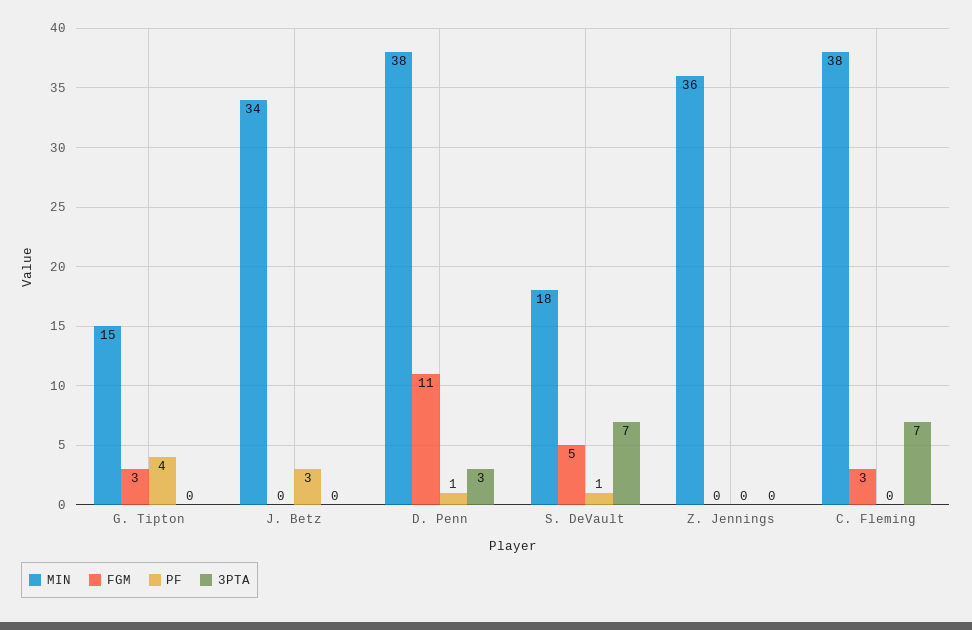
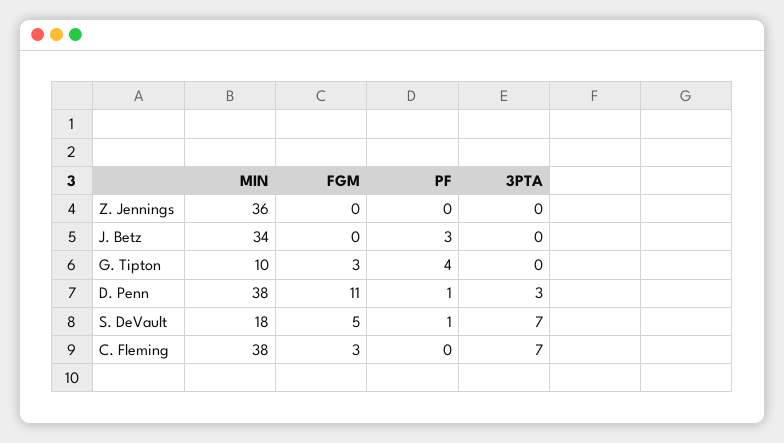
  {
    "MIN": {
-     "G. Tipton": 15,
+     "G. Tipton": 10,
      "J. Betz": 34,
      "D. Penn": 38,
      "S. DeVault": 18,
      "Z. Jennings": 36,
      "C. Fleming": 38
    },
    "FGM": {
      "G. Tipton": 3,
      "J. Betz": 0,
      "D. Penn": 11,
      "S. DeVault": 5,
      "Z. Jennings": 0,
      "C. Fleming": 3
    },
    "PF": {
      "G. Tipton": 4,
      "J. Betz": 3,
      "D. Penn": 1,
      "S. DeVault": 1,
      "Z. Jennings": 0,
      "C. Fleming": 0
    },
    "3PTA": {
      "G. Tipton": 0,
      "J. Betz": 0,
      "D. Penn": 3,
      "S. DeVault": 7,
      "Z. Jennings": 0,
      "C. Fleming": 7
    }
  }

